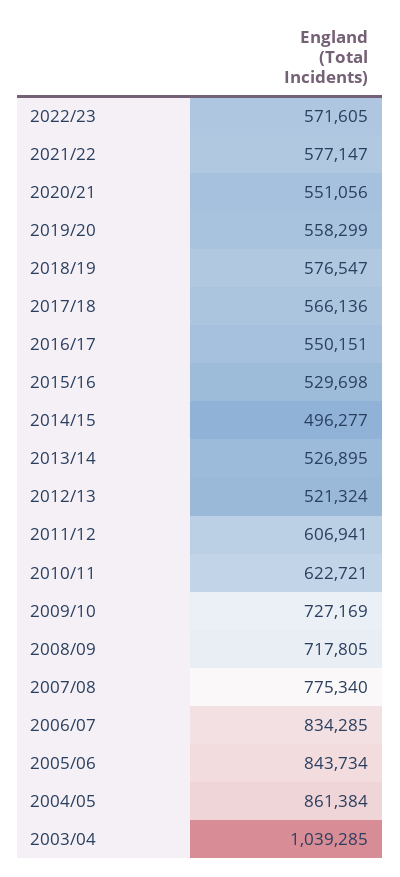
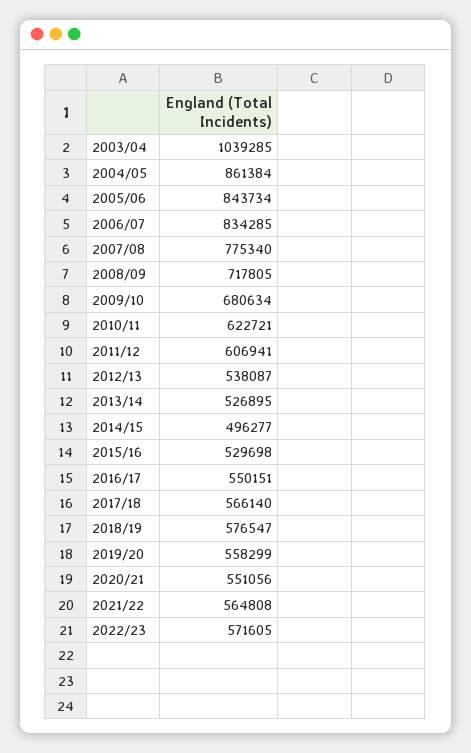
  {
    "2022/23": 571605,
-   "2021/22": 577147,
+   "2021/22": 564808,
    "2020/21": 551056,
    "2019/20": 558299,
    "2018/19": 576547,
-   "2017/18": 566136,
+   "2017/18": 566140,
    "2016/17": 550151,
    "2015/16": 529698,
    "2014/15": 496277,
    "2013/14": 526895,
-   "2012/13": 521324,
+   "2012/13": 538087,
    "2011/12": 606941,
    "2010/11": 622721,
-   "2009/10": 727169,
+   "2009/10": 680634,
    "2008/09": 717805,
    "2007/08": 775340,
    "2006/07": 834285,
    "2005/06": 843734,
    "2004/05": 861384,
    "2003/04": 1039285
  }

